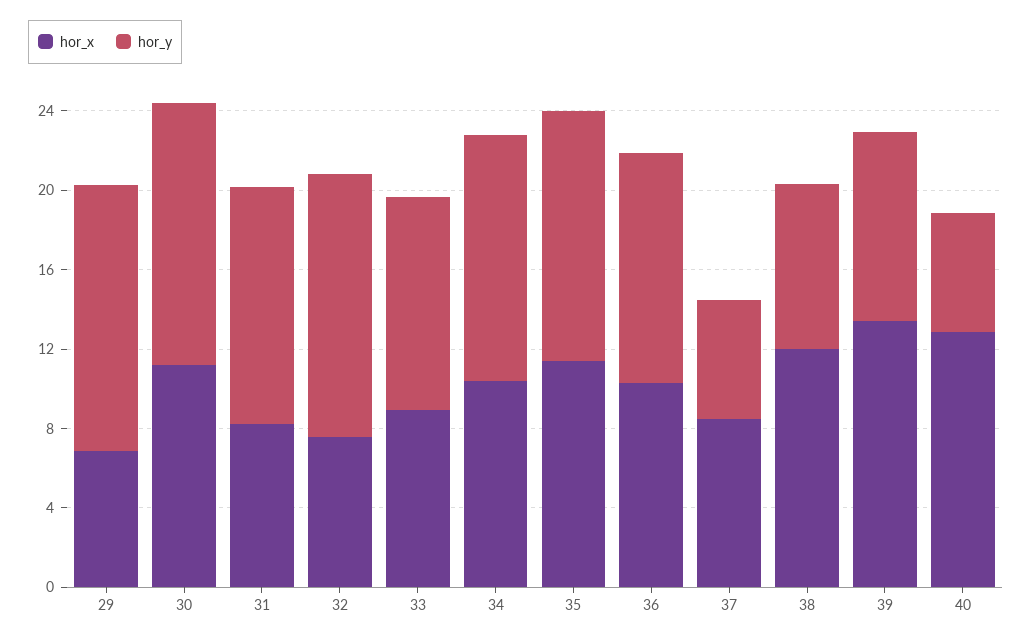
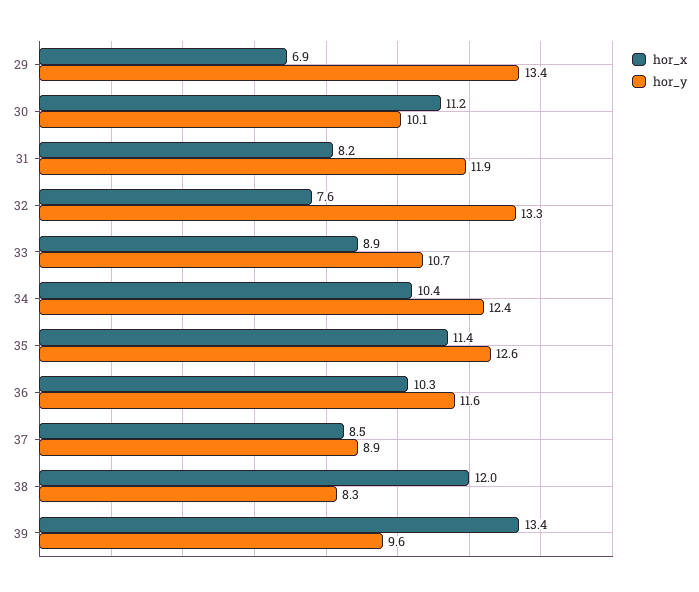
  {
    "hor_x": {
      "29": 6.9,
      "30": 11.2,
      "31": 8.2,
      "32": 7.6,
      "33": 8.9,
      "34": 10.4,
      "35": 11.4,
      "36": 10.3,
      "37": 8.5,
      "38": 12,
-     "39": 13.4,
+     "39": 13.4
-     "40": 13
    },
    "hor_y": {
      "29": 13.4,
-     "30": 13,
+     "30": 10.1,
      "31": 11.9,
      "32": 13.3,
      "33": 10.7,
      "34": 12.4,
      "35": 12.6,
      "36": 11.6,
-     "37": 6,
+     "37": 8.9,
      "38": 8.3,
-     "39": 9.6,
+     "39": 9.6
-     "40": 6
    }
  }

